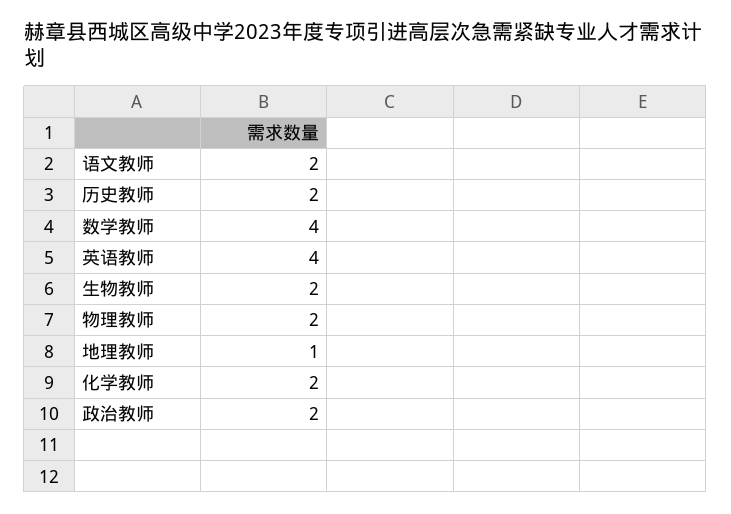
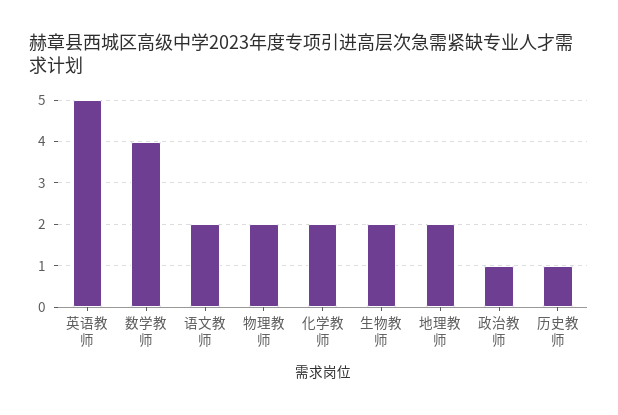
  {
    "语文教师": 2,
-   "历史教师": 2,
+   "历史教师": 1,
    "数学教师": 4,
-   "英语教师": 4,
+   "英语教师": 5,
    "生物教师": 2,
    "物理教师": 2,
-   "地理教师": 1,
+   "地理教师": 2,
    "化学教师": 2,
-   "政治教师": 2
+   "政治教师": 1
  }

